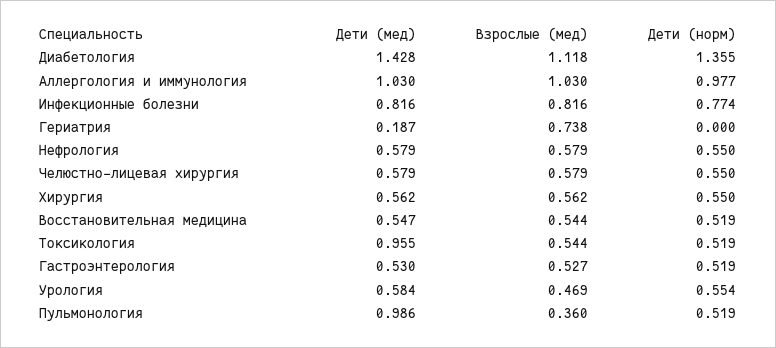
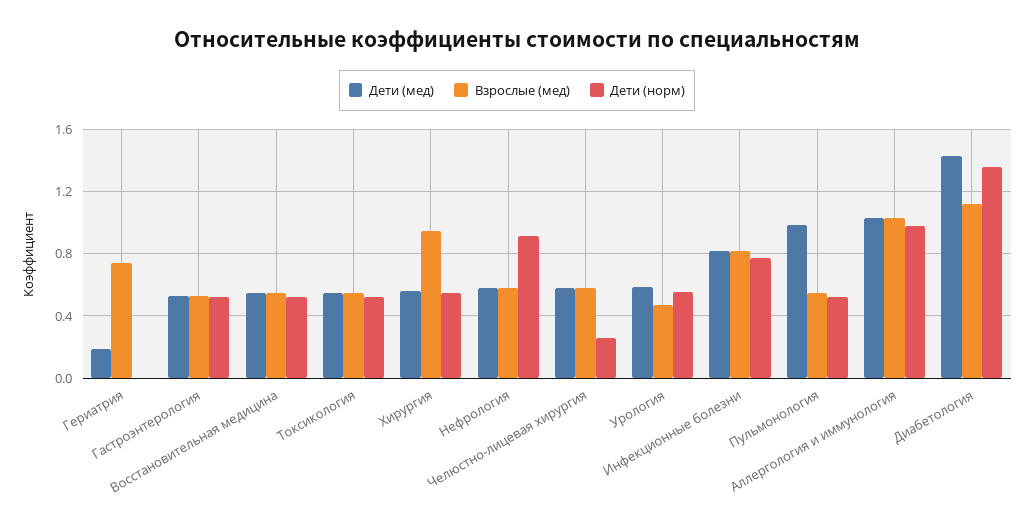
  {
    "Дети (мед)": {
      "Диабетология": 1.428,
      "Аллергология и иммунология": 1.03,
      "Инфекционные болезни": 0.816,
      "Гериатрия": 0.187,
      "Нефрология": 0.579,
      "Челюстно-лицевая хирургия": 0.579,
      "Хирургия": 0.562,
      "Восстановительная медицина": 0.547,
-     "Токсикология": 0.955,
+     "Токсикология": 0.55,
      "Гастроэнтерология": 0.53,
      "Урология": 0.584,
      "Пульмонология": 0.986
    },
    "Взрослые (мед)": {
      "Диабетология": 1.118,
      "Аллергология и иммунология": 1.03,
      "Инфекционные болезни": 0.816,
      "Гериатрия": 0.738,
      "Нефрология": 0.579,
      "Челюстно-лицевая хирургия": 0.579,
-     "Хирургия": 0.562,
+     "Хирургия": 0.95,
      "Восстановительная медицина": 0.544,
      "Токсикология": 0.544,
      "Гастроэнтерология": 0.527,
      "Урология": 0.469,
-     "Пульмонология": 0.36
+     "Пульмонология": 0.55
    },
    "Дети (норм)": {
      "Диабетология": 1.355,
      "Аллергология и иммунология": 0.977,
      "Инфекционные болезни": 0.774,
      "Гериатрия": 0,
-     "Нефрология": 0.55,
+     "Нефрология": 0.9,
-     "Челюстно-лицевая хирургия": 0.55,
+     "Челюстно-лицевая хирургия": 0.25,
      "Хирургия": 0.55,
      "Восстановительная медицина": 0.519,
      "Токсикология": 0.519,
      "Гастроэнтерология": 0.519,
      "Урология": 0.554,
      "Пульмонология": 0.519
    }
  }

